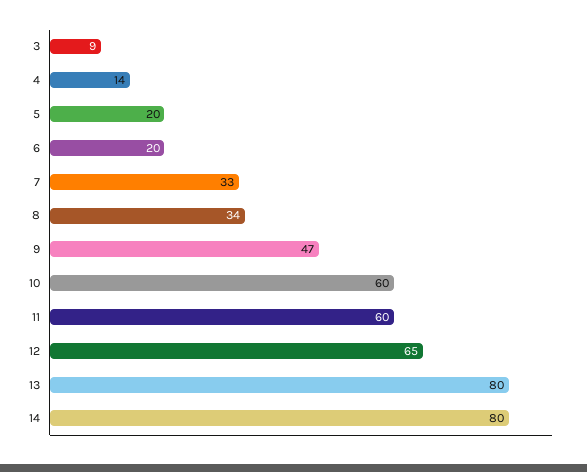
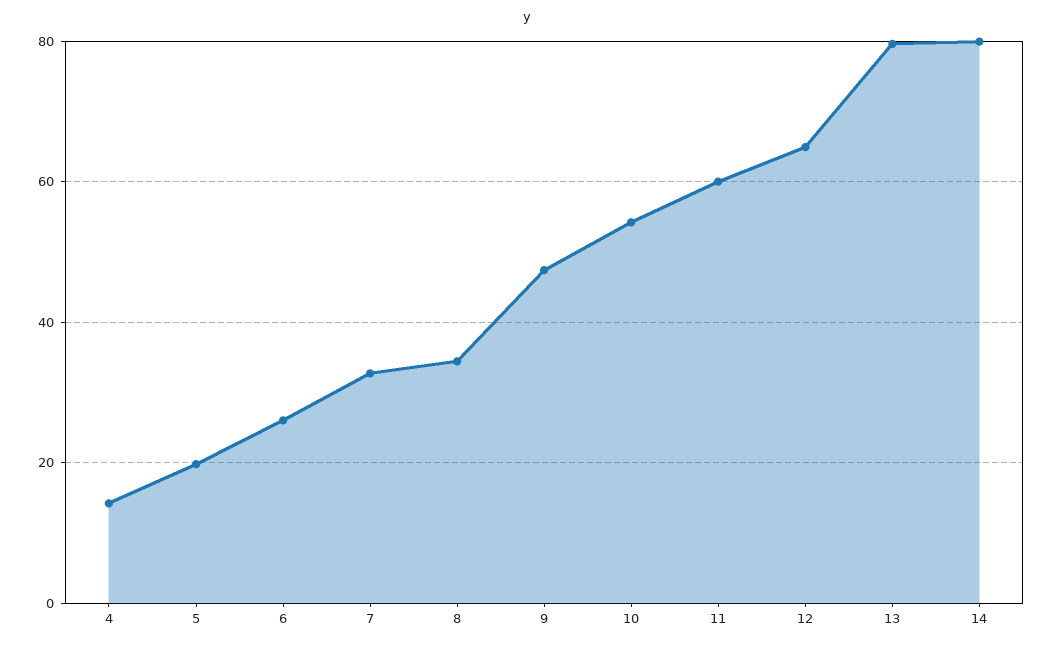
  {
-   "3": 9,
    "4": 14,
    "5": 20,
-   "6": 20,
+   "6": 26,
    "7": 33,
    "8": 34,
    "9": 47,
-   "10": 60,
+   "10": 54,
    "11": 60,
    "12": 65,
    "13": 80,
    "14": 80
  }

